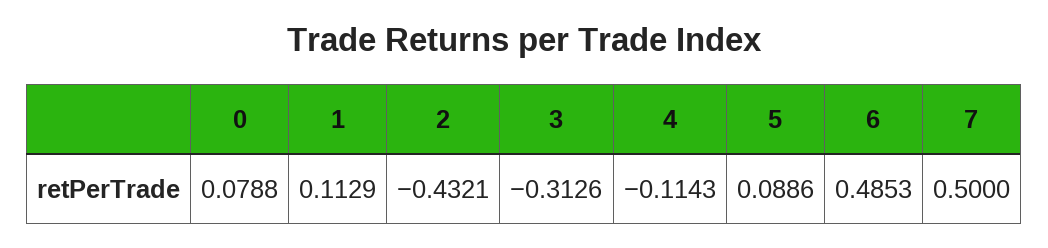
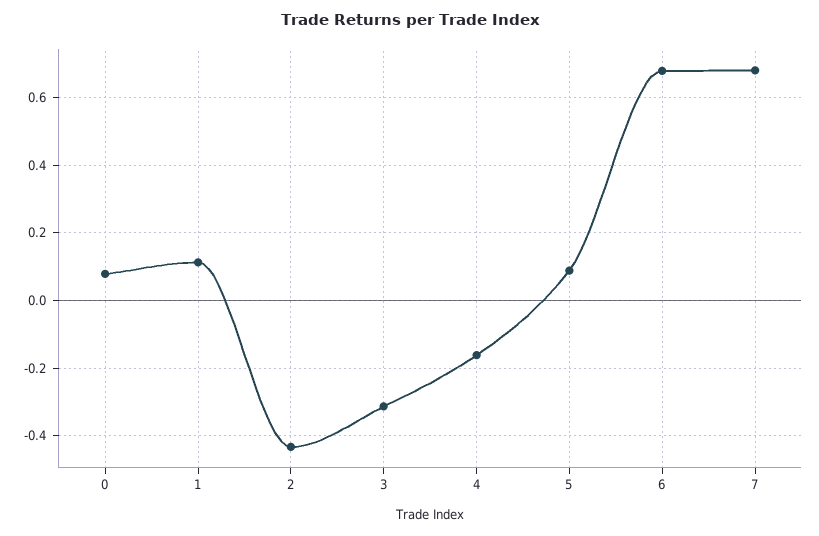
  {
    "0": 0.0788,
    "1": 0.1129,
    "2": -0.4321,
    "3": -0.3126,
-   "4": -0.1143,
+   "4": -0.16,
    "5": 0.0886,
-   "6": 0.4853,
+   "6": 0.68,
-   "7": 0.5
+   "7": 0.68
  }

